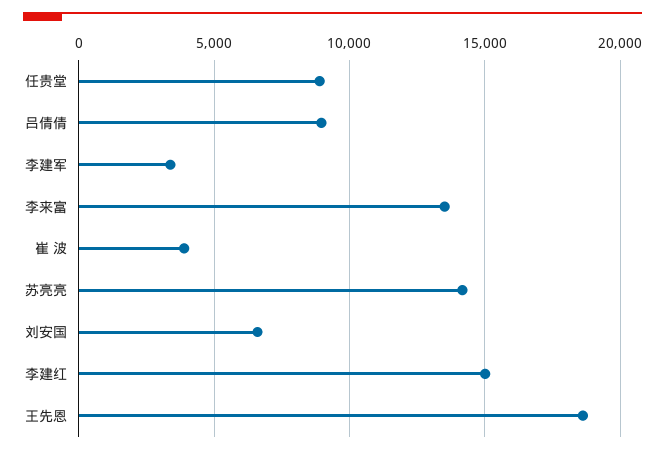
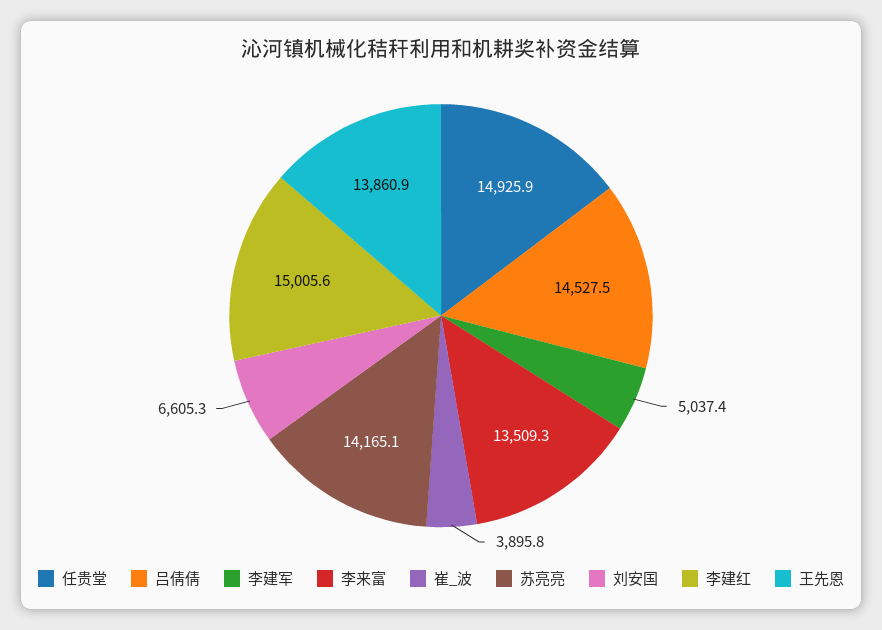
  {
-   "任贵堂": 9000,
+   "任贵堂": 14925.9,
-   "吕倩倩": 9000,
+   "吕倩倩": 14527.5,
-   "李建军": 3500,
+   "李建军": 5037.4,
    "李来富": 13509.3,
    "崔 波": 3895.8,
    "苏亮亮": 14165.1,
    "刘安国": 6605.3,
    "李建红": 15005.6,
-   "王先恩": 18500
+   "王先恩": 13860.9
  }

